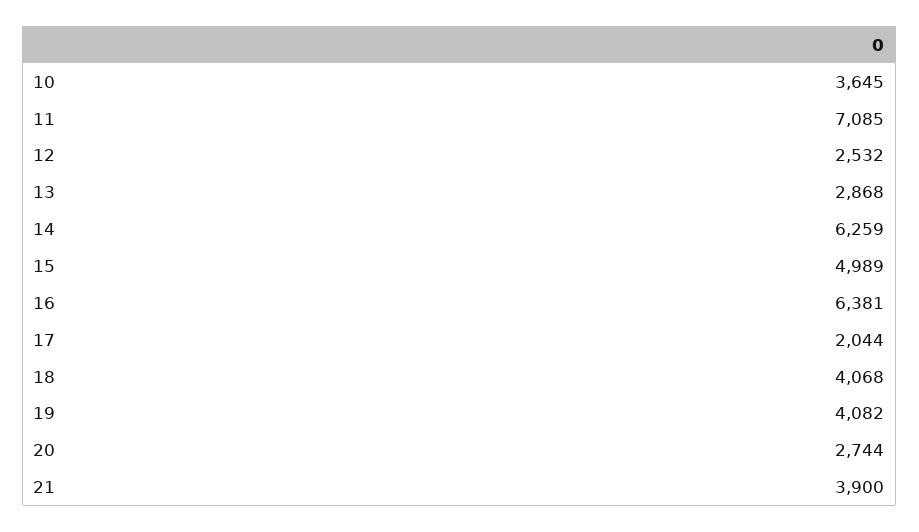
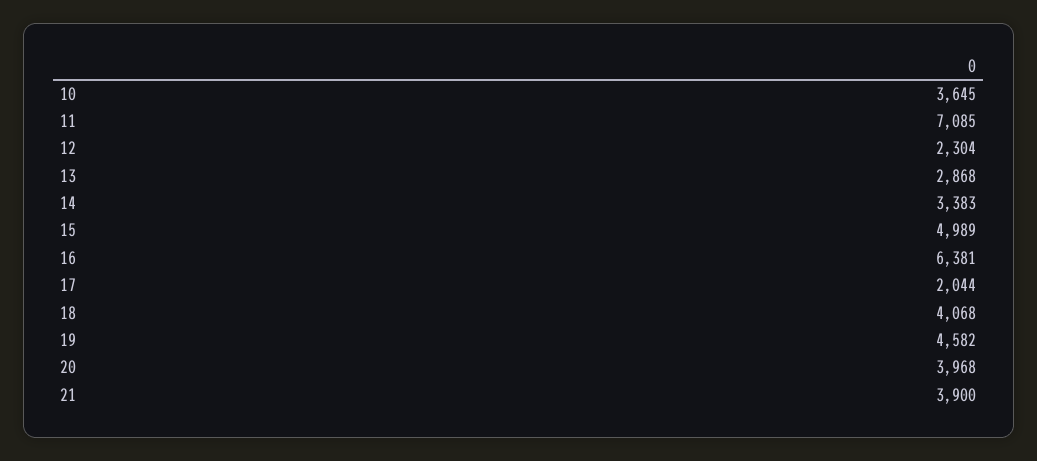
  {
    "10": 3645,
    "11": 7085,
-   "12": 2532,
+   "12": 2304,
    "13": 2868,
-   "14": 6259,
+   "14": 3383,
    "15": 4989,
    "16": 6381,
    "17": 2044,
    "18": 4068,
-   "19": 4082,
+   "19": 4582,
-   "20": 2744,
+   "20": 3968,
    "21": 3900
  }

